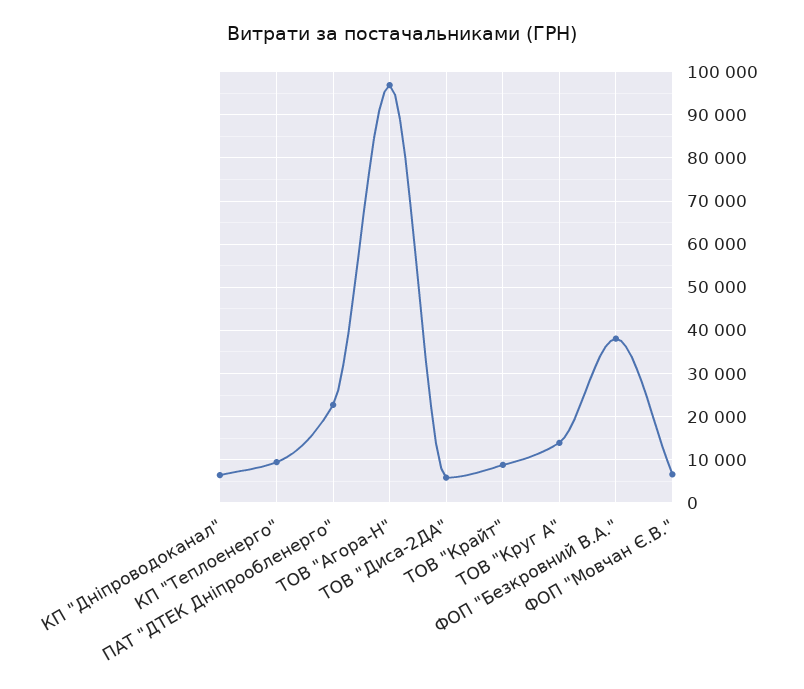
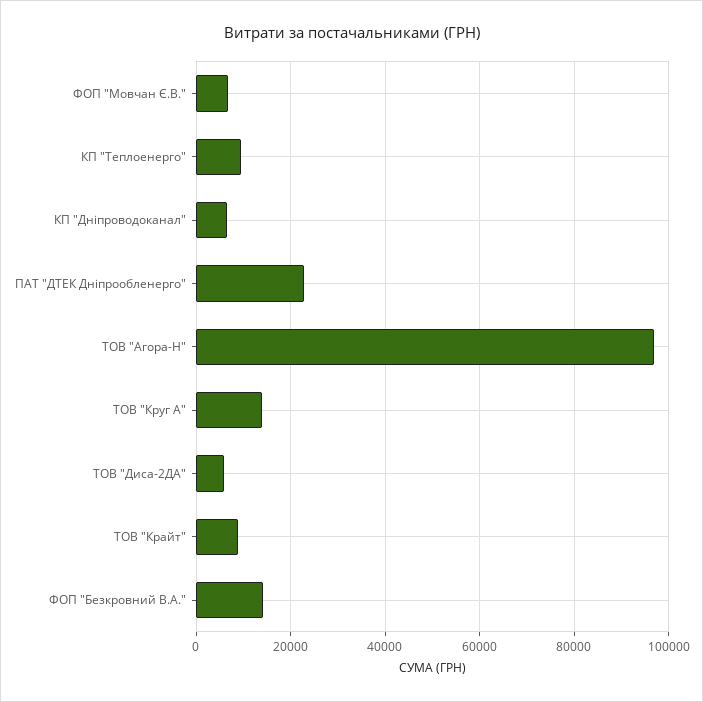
  {
    "КП \"Дніпроводоканал\"": 6000,
    "КП \"Теплоенерго\"": 10000,
    "ПАТ \"ДТЕК Дніпрообленерго\"": 22000,
    "ТОВ \"Агора-Н\"": 96000,
    "ТОВ \"Диса-2ДА\"": 6000,
    "ТОВ \"Крайт\"": 8000,
    "ТОВ \"Круг А\"": 14000,
-   "ФОП \"Безкровний В.А.\"": 38000,
+   "ФОП \"Безкровний В.А.\"": 14000,
    "ФОП \"Мовчан Є.В.\"": 6000
  }

